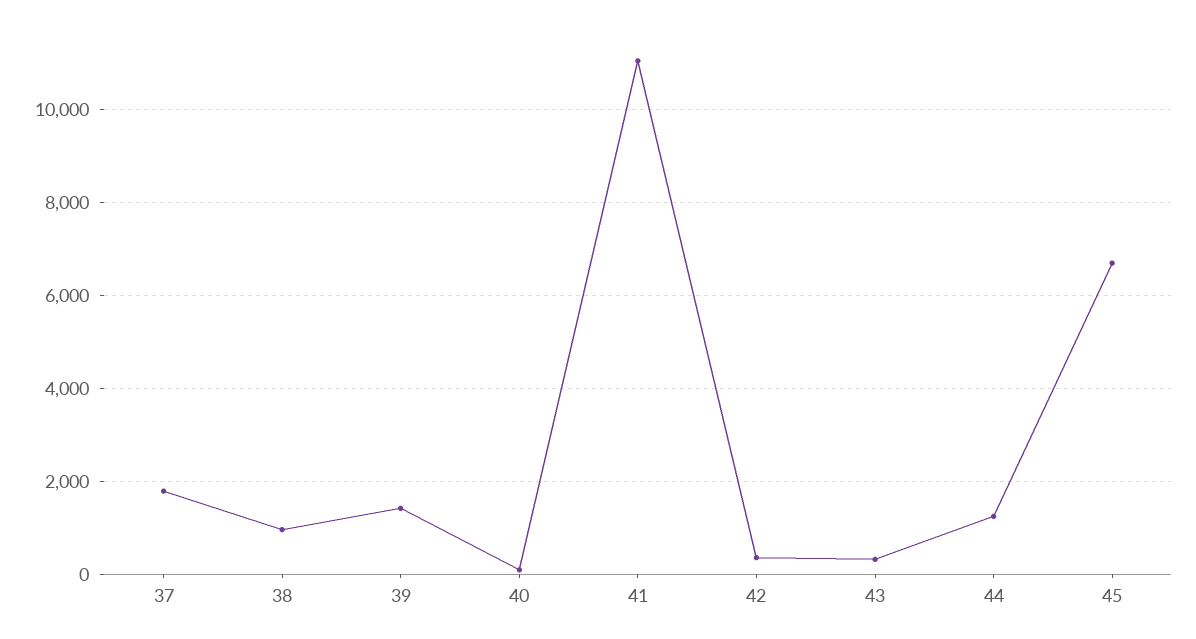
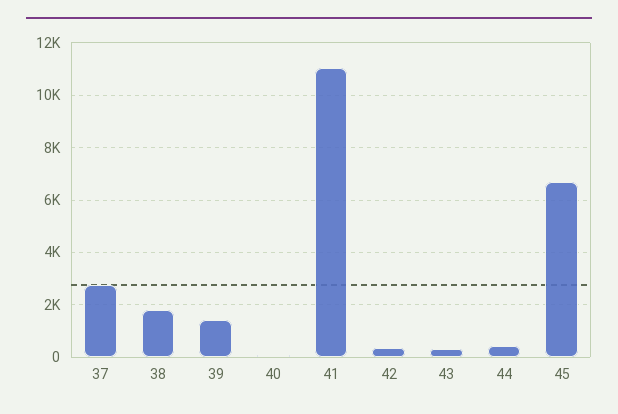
  {
-   "37": 1800,
+   "37": 2750,
-   "38": 1000,
+   "38": 1750,
    "39": 1400,
    "40": 0,
    "41": 11000,
    "42": 400,
    "43": 400,
-   "44": 1200,
+   "44": 500,
    "45": 6800
  }

